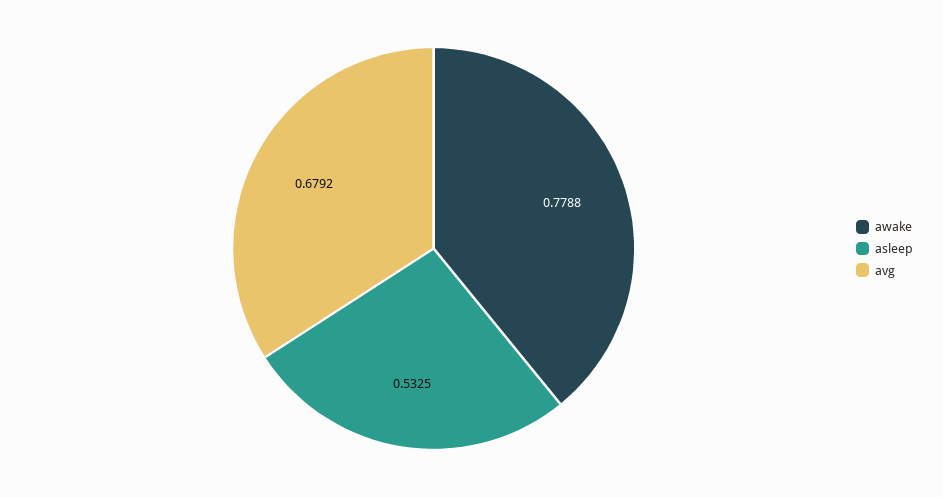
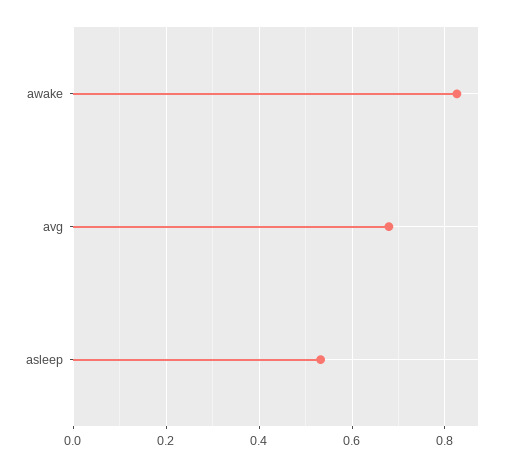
  {
-   "awake": 0.7788,
+   "awake": 0.82,
    "asleep": 0.5325,
    "avg": 0.6792
  }

